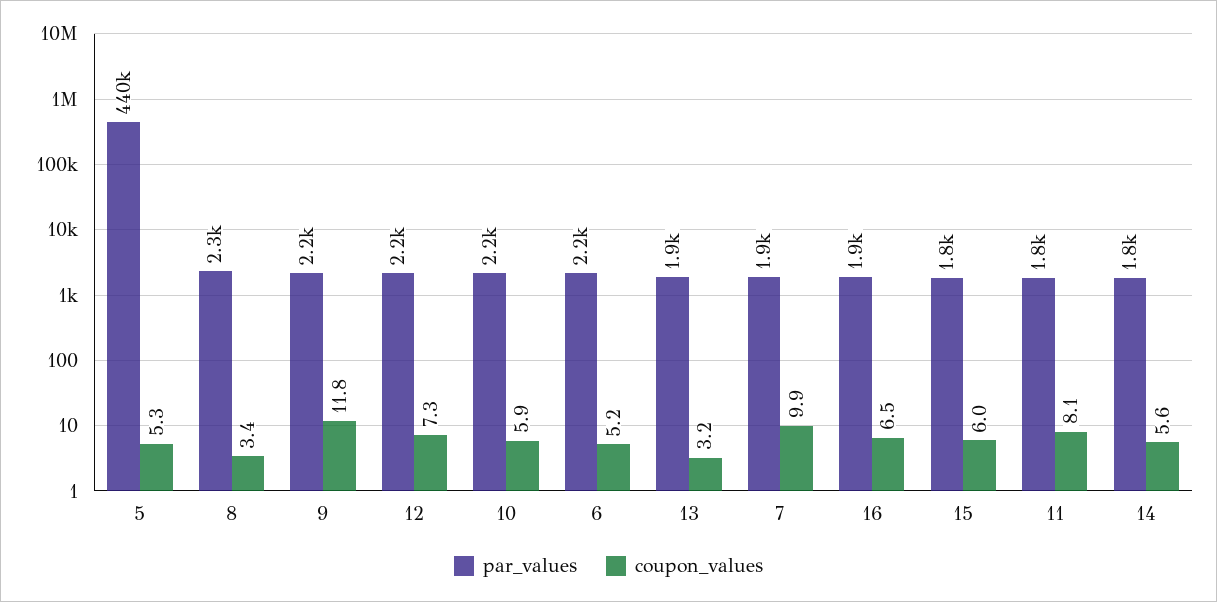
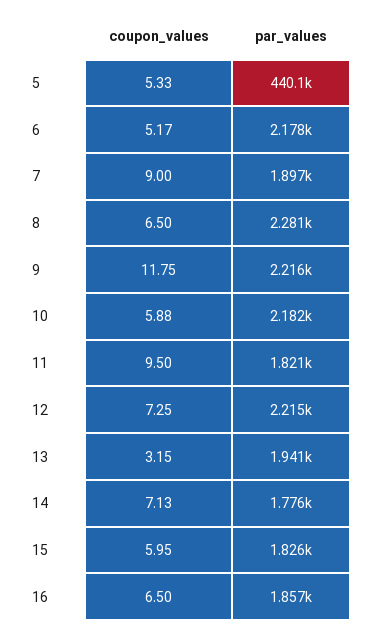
  {
    "par_values": {
      "5": 440100,
      "8": 2281,
      "9": 2216,
      "12": 2215,
      "10": 2182,
      "6": 2178,
      "13": 1941,
      "7": 1897,
      "16": 1857,
      "15": 1826,
      "11": 1821,
      "14": 1776
    },
    "coupon_values": {
      "5": 5.33,
-     "8": 3.4,
+     "8": 6.5,
      "9": 11.75,
      "12": 7.25,
      "10": 5.88,
      "6": 5.17,
      "13": 3.15,
-     "7": 9.9,
+     "7": 9,
      "16": 6.5,
      "15": 5.95,
-     "11": 8.1,
+     "11": 9.5,
-     "14": 5.6
+     "14": 7.13
    }
  }

